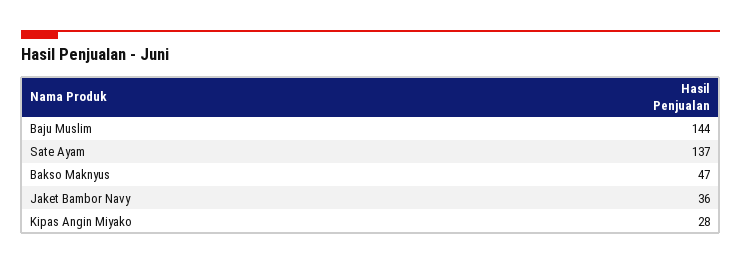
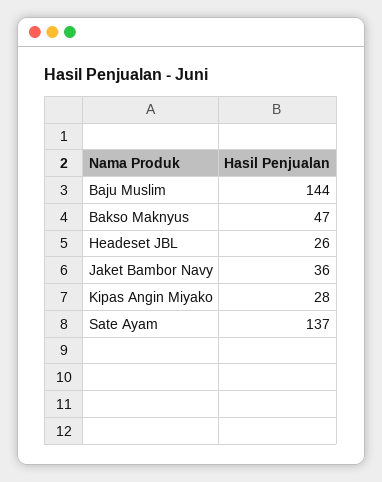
  {
    "Baju Muslim": 144,
    "Sate Ayam": 137,
    "Bakso Maknyus": 47,
    "Jaket Bambor Navy": 36,
-   "Kipas Angin Miyako": 28
+   "Kipas Angin Miyako": 28,
+   "Headeset JBL": 26
  }

